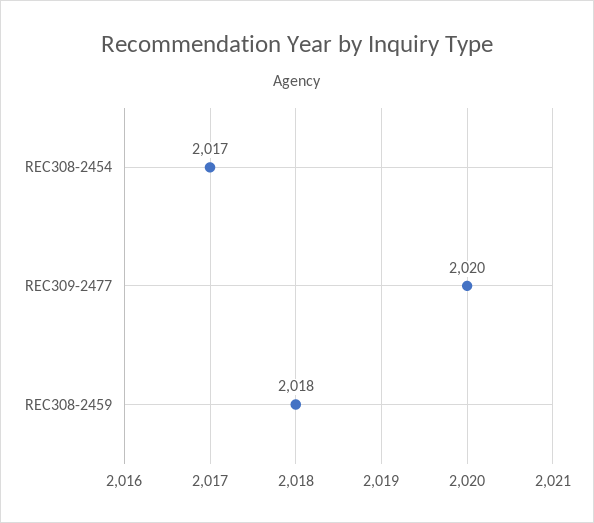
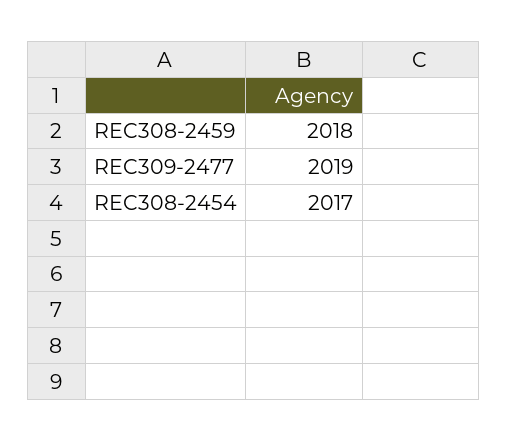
  {
    "REC308-2454": 2017,
-   "REC309-2477": 2020,
+   "REC309-2477": 2019,
    "REC308-2459": 2018
  }

